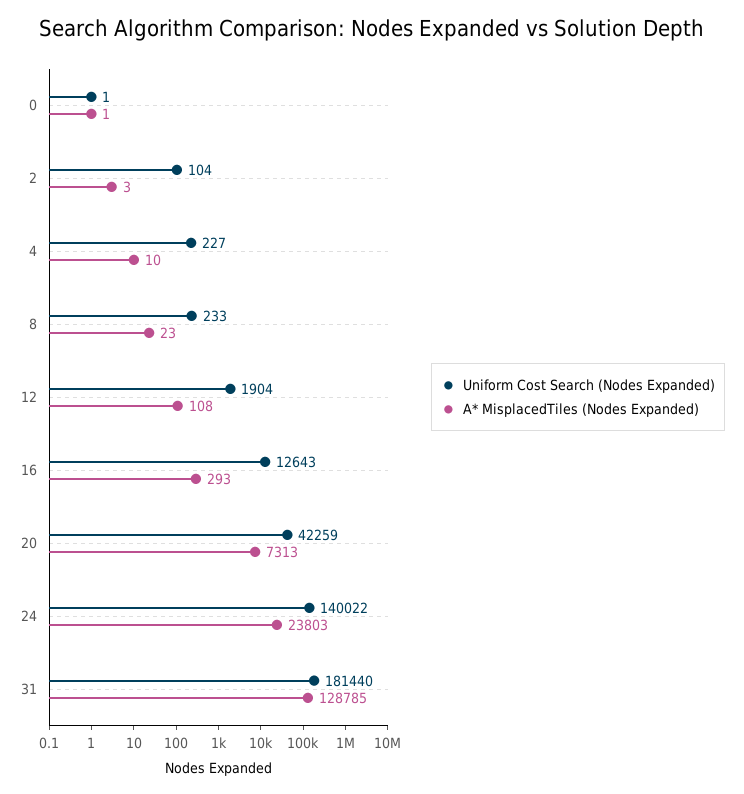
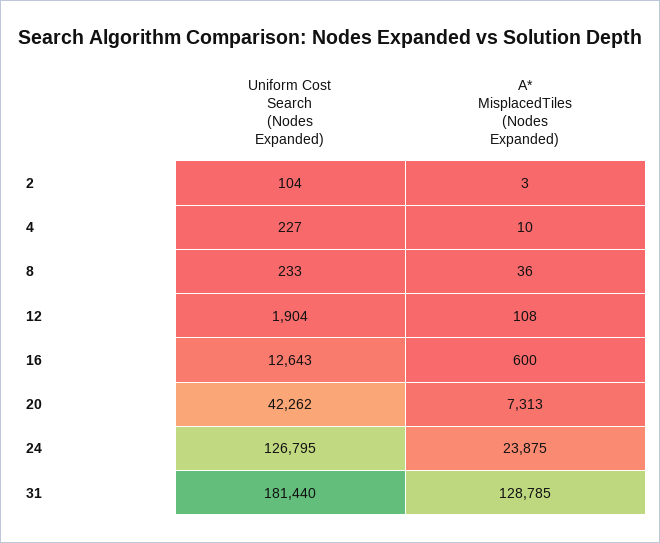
  {
    "Uniform Cost Search (Nodes Expanded)": {
-     "0": 1,
      "2": 104,
      "4": 227,
      "8": 233,
      "12": 1904,
      "16": 12643,
-     "20": 42259,
+     "20": 42262,
-     "24": 140022,
+     "24": 126795,
      "31": 181440
    },
    "A* MisplacedTiles (Nodes Expanded)": {
-     "0": 1,
      "2": 3,
      "4": 10,
-     "8": 23,
+     "8": 36,
      "12": 108,
-     "16": 293,
+     "16": 600,
      "20": 7313,
-     "24": 23803,
+     "24": 23875,
      "31": 128785
    }
  }

